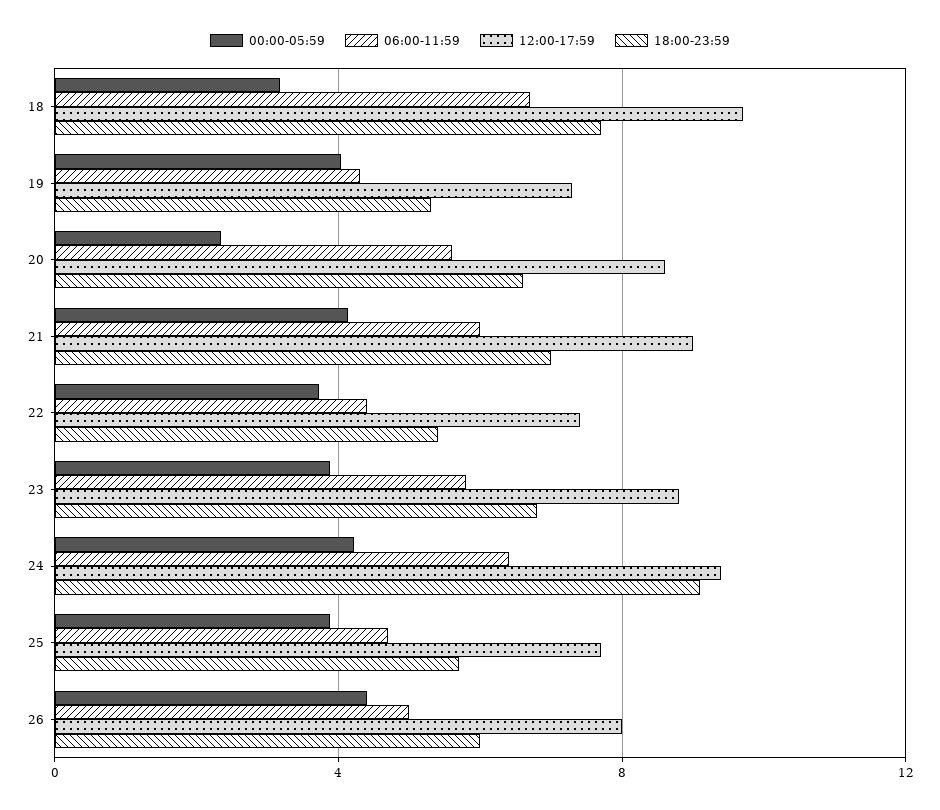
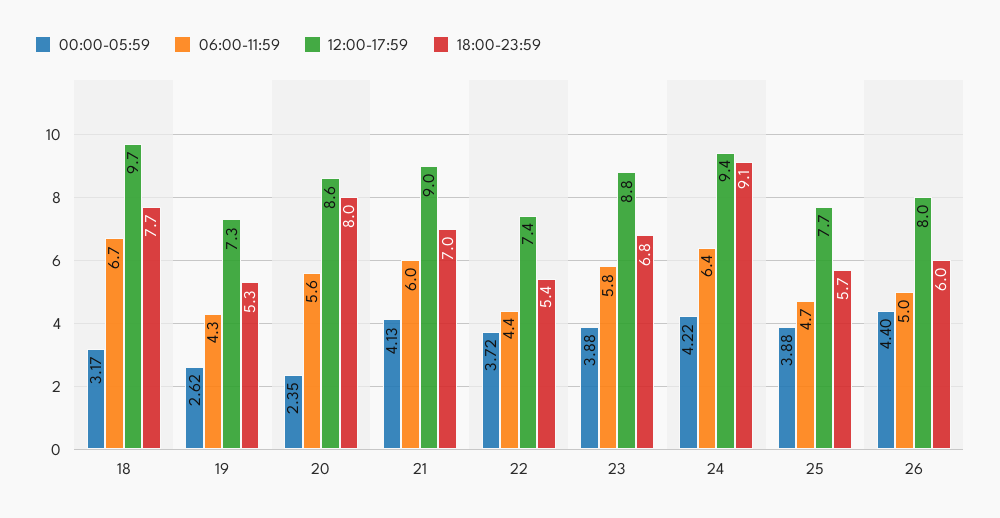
  {
    "00:00-05:59": {
      "18": 3.17,
-     "19": 4,
+     "19": 2.62,
      "20": 2.35,
      "21": 4.13,
      "22": 3.72,
      "23": 3.88,
      "24": 4.22,
      "25": 3.88,
      "26": 4.4
    },
    "06:00-11:59": {
      "18": 6.7,
      "19": 4.3,
      "20": 5.6,
      "21": 6,
      "22": 4.4,
      "23": 5.8,
      "24": 6.4,
      "25": 4.7,
      "26": 5
    },
    "12:00-17:59": {
      "18": 9.7,
      "19": 7.3,
      "20": 8.6,
      "21": 9,
      "22": 7.4,
      "23": 8.8,
      "24": 9.4,
      "25": 7.7,
      "26": 8
    },
    "18:00-23:59": {
      "18": 7.7,
      "19": 5.3,
-     "20": 6.5,
+     "20": 8,
      "21": 7,
      "22": 5.4,
      "23": 6.8,
      "24": 9.1,
      "25": 5.7,
      "26": 6
    }
  }

